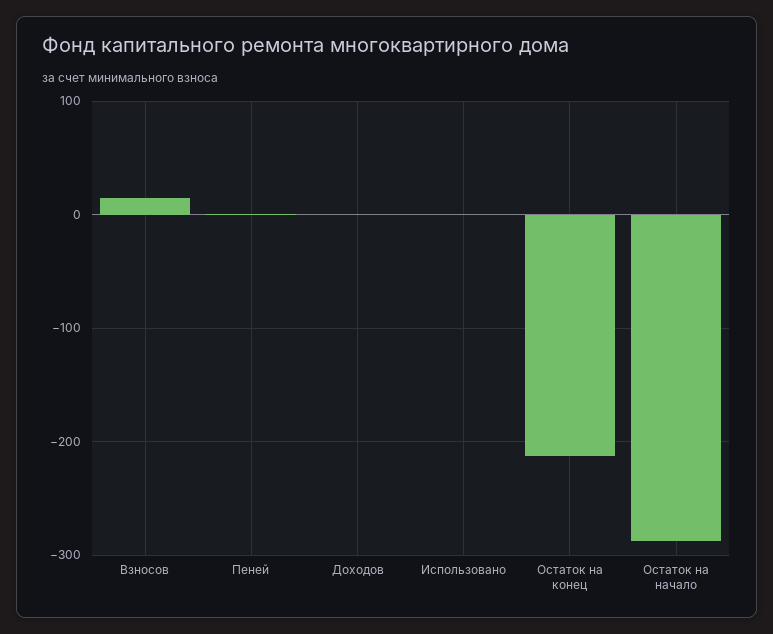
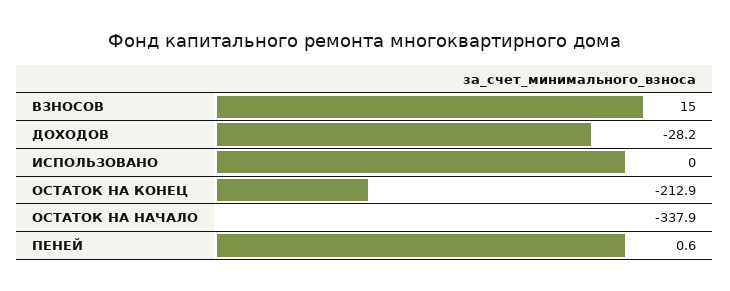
  {
    "Взносов": 15,
    "Пеней": 0.6,
-   "Доходов": 0,
+   "Доходов": -28.2,
    "Использовано": 0,
    "Остаток на конец": -212.9,
-   "Остаток на начало": -290
+   "Остаток на начало": -337.9
  }

